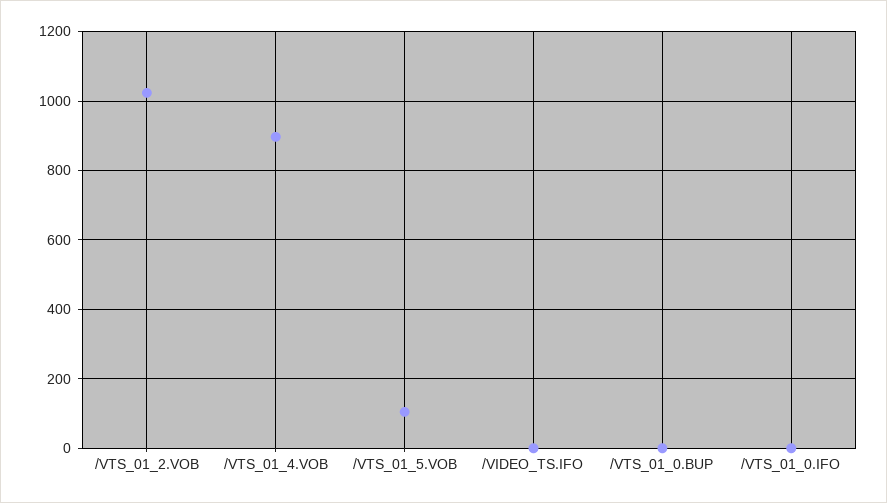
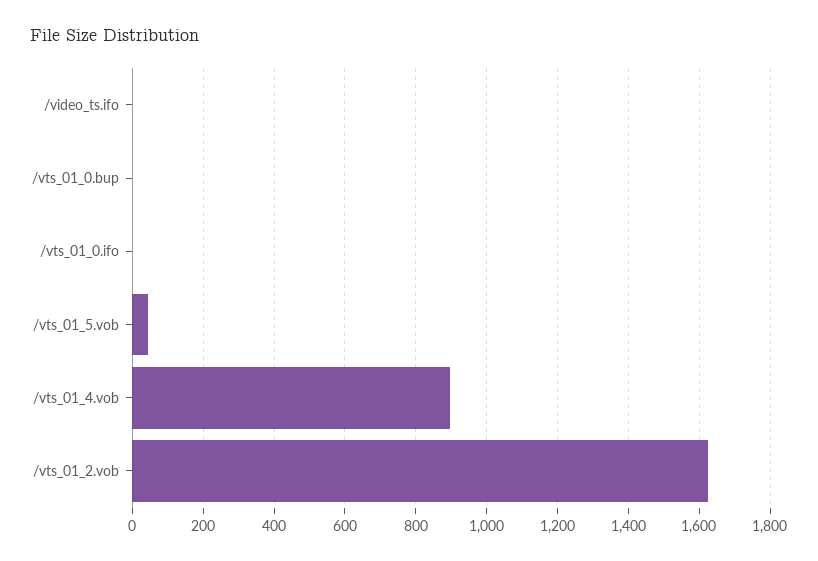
  {
-   "/VTS_01_2.VOB": 1020,
+   "/VTS_01_2.VOB": 1620,
    "/VTS_01_4.VOB": 900,
-   "/VTS_01_5.VOB": 100,
+   "/VTS_01_5.VOB": 40,
    "/VIDEO_TS.IFO": 0,
    "/VTS_01_0.BUP": 0,
    "/VTS_01_0.IFO": 0
  }

